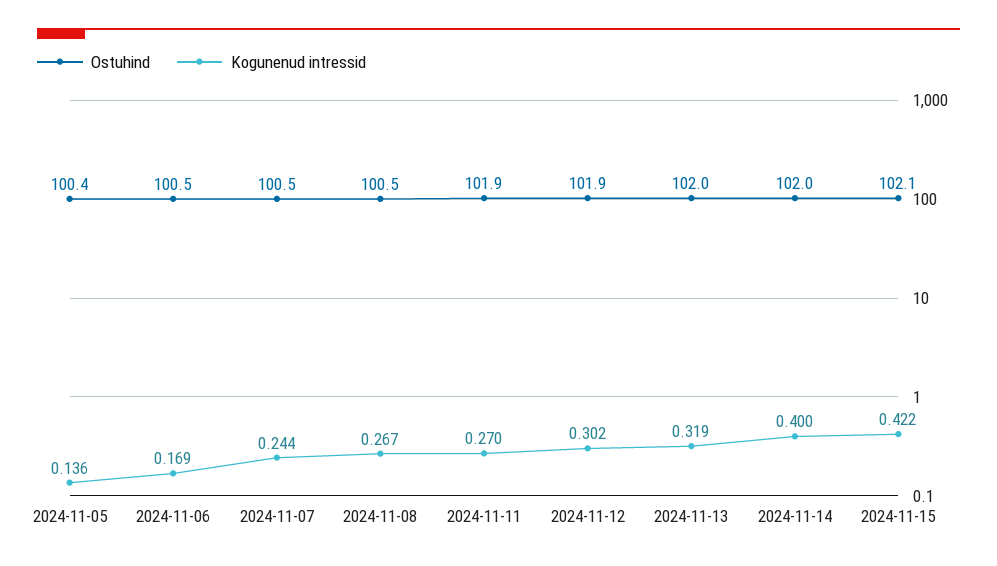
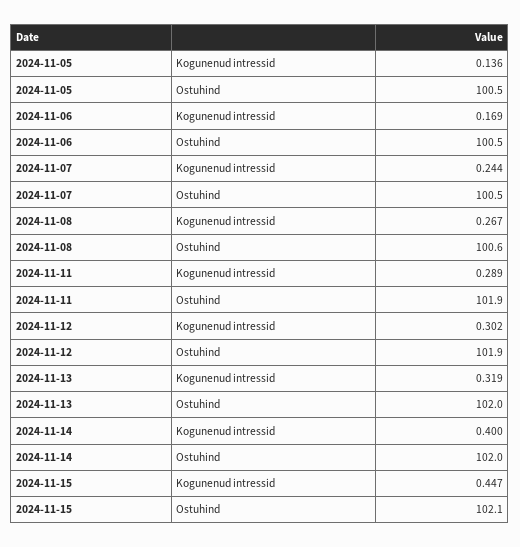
  {
    "Ostuhind": {
-     "2024-11-05": 100.4,
+     "2024-11-05": 100.5,
      "2024-11-06": 100.5,
      "2024-11-07": 100.5,
-     "2024-11-08": 100.5,
+     "2024-11-08": 100.6,
      "2024-11-11": 101.9,
      "2024-11-12": 101.9,
      "2024-11-13": 102,
      "2024-11-14": 102,
      "2024-11-15": 102.1
    },
    "Kogunenud intressid": {
      "2024-11-05": 0.136,
      "2024-11-06": 0.169,
      "2024-11-07": 0.244,
      "2024-11-08": 0.267,
-     "2024-11-11": 0.27,
+     "2024-11-11": 0.289,
      "2024-11-12": 0.302,
      "2024-11-13": 0.319,
      "2024-11-14": 0.4,
-     "2024-11-15": 0.422
+     "2024-11-15": 0.447
    }
  }

